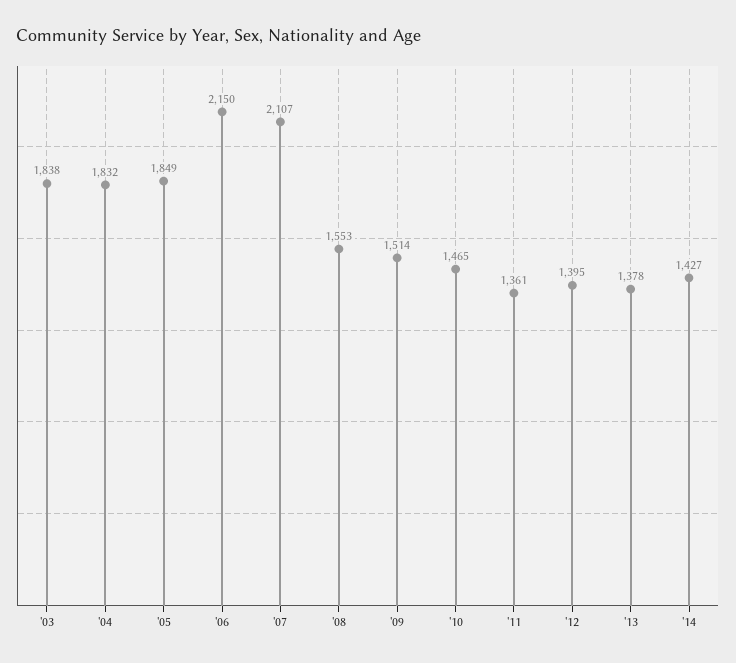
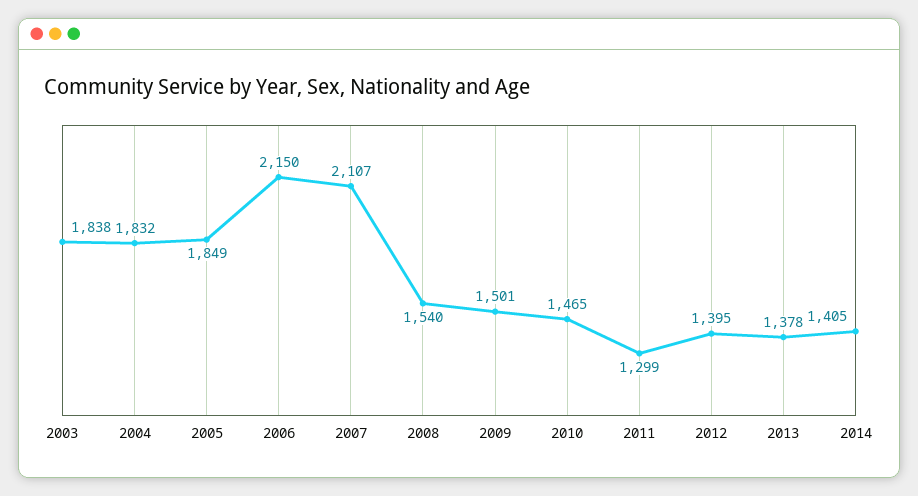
  {
    "'03": 1838,
    "'04": 1832,
    "'05": 1849,
    "'06": 2150,
    "'07": 2107,
-   "'08": 1553,
+   "'08": 1540,
-   "'09": 1514,
+   "'09": 1501,
    "'10": 1465,
-   "'11": 1361,
+   "'11": 1299,
    "'12": 1395,
    "'13": 1378,
-   "'14": 1427
+   "'14": 1405
  }

